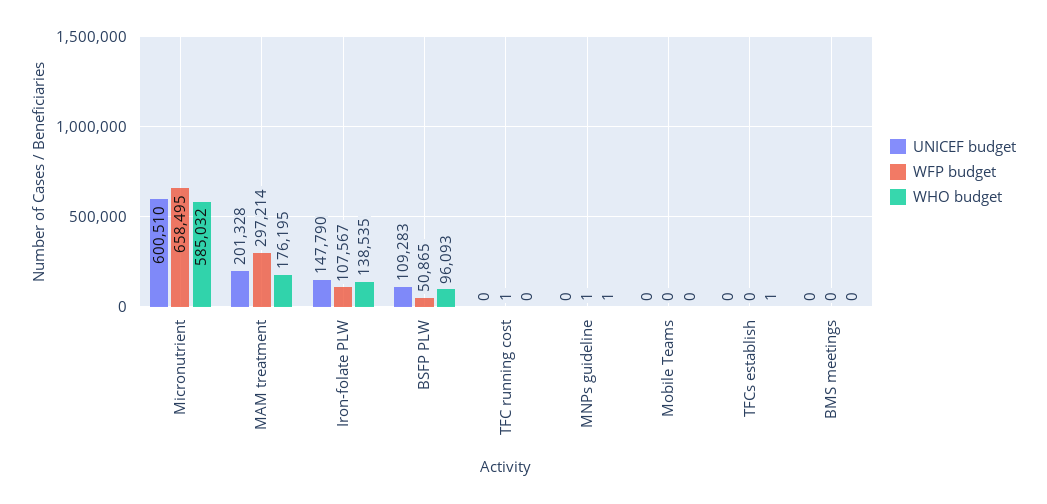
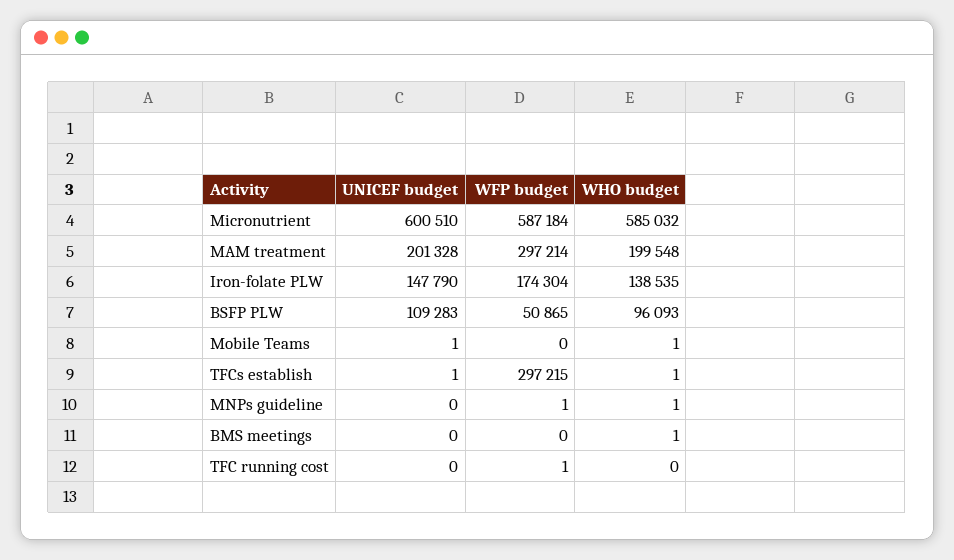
  {
    "UNICEF budget": {
      "Micronutrient": 600510,
      "MAM treatment": 201328,
      "Iron-folate PLW": 147790,
      "BSFP PLW": 109283,
      "TFC running cost": 0,
      "MNPs guideline": 0,
-     "Mobile Teams": 0,
+     "Mobile Teams": 1,
-     "TFCs establish": 0,
+     "TFCs establish": 1,
      "BMS meetings": 0
    },
    "WFP budget": {
-     "Micronutrient": 658495,
+     "Micronutrient": 587184,
      "MAM treatment": 297214,
-     "Iron-folate PLW": 107567,
+     "Iron-folate PLW": 174304,
      "BSFP PLW": 50865,
      "TFC running cost": 1,
      "MNPs guideline": 1,
      "Mobile Teams": 0,
-     "TFCs establish": 0,
+     "TFCs establish": 297215,
      "BMS meetings": 0
    },
    "WHO budget": {
      "Micronutrient": 585032,
-     "MAM treatment": 176195,
+     "MAM treatment": 199548,
      "Iron-folate PLW": 138535,
      "BSFP PLW": 96093,
      "TFC running cost": 0,
      "MNPs guideline": 1,
-     "Mobile Teams": 0,
+     "Mobile Teams": 1,
      "TFCs establish": 1,
-     "BMS meetings": 0
+     "BMS meetings": 1
    }
  }

